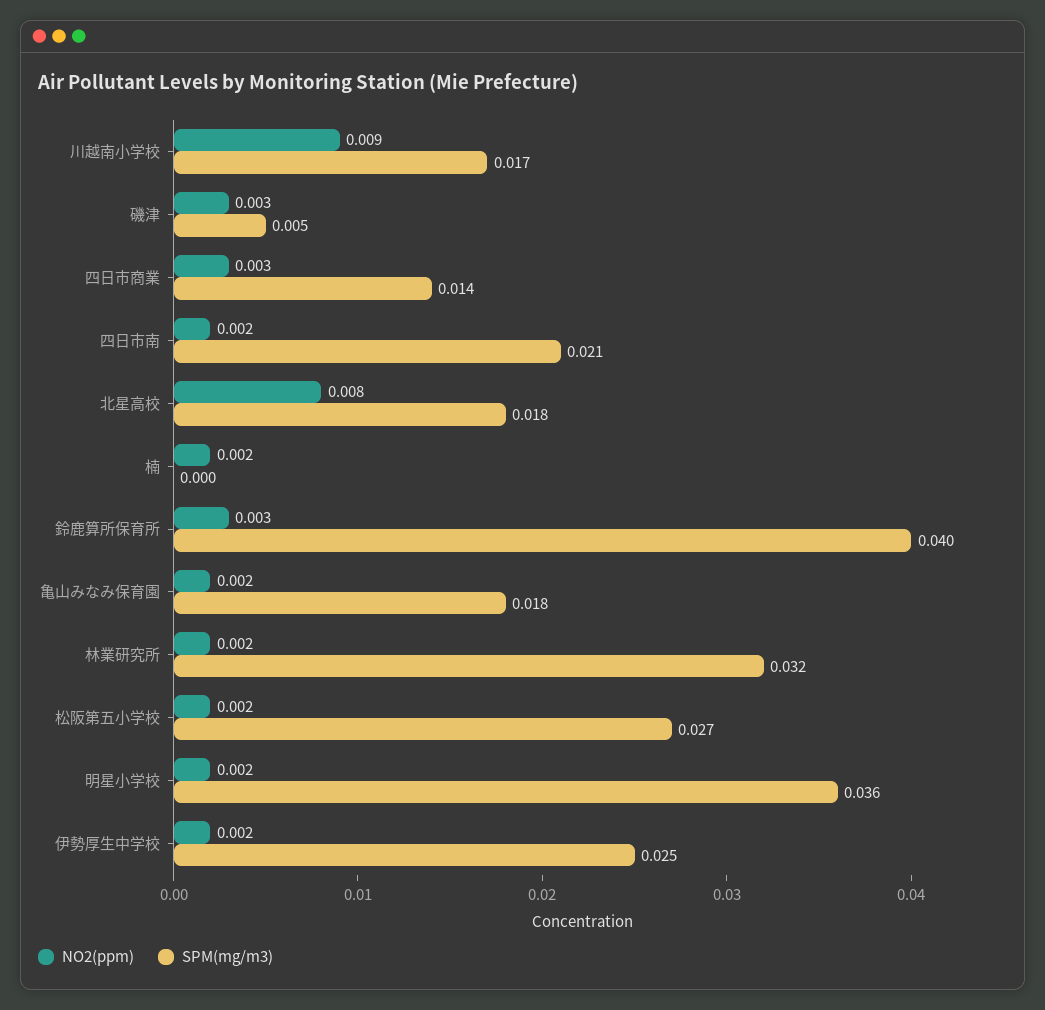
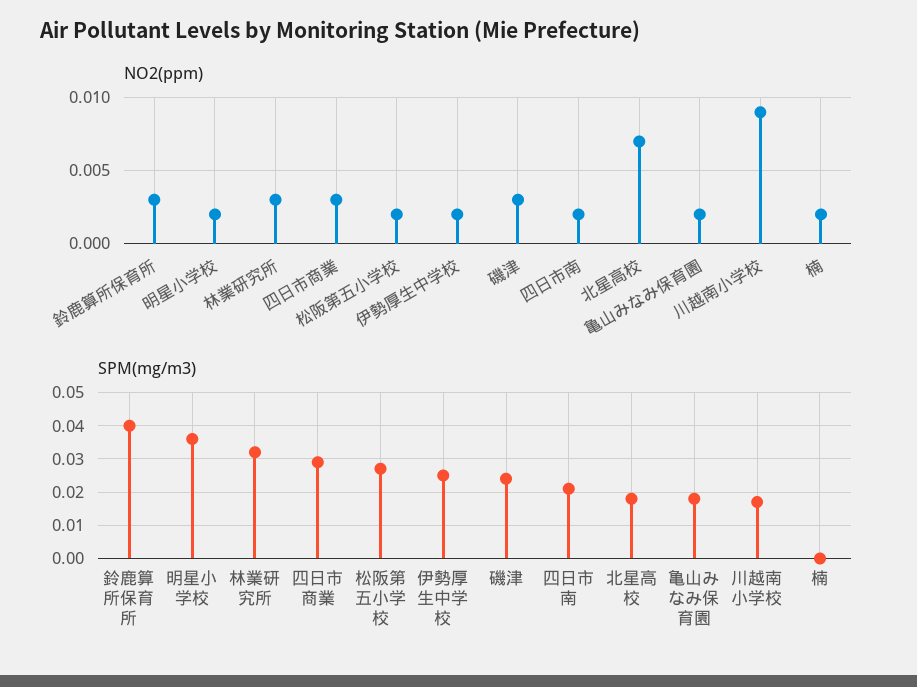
  {
    "NO2(ppm)": {
      "川越南小学校": 0.009,
      "磯津": 0.003,
      "四日市商業": 0.003,
      "四日市南": 0.002,
-     "北星高校": 0.008,
+     "北星高校": 0.007,
      "楠": 0.002,
      "鈴鹿算所保育所": 0.003,
      "亀山みなみ保育園": 0.002,
-     "林業研究所": 0.002,
+     "林業研究所": 0.003,
      "松阪第五小学校": 0.002,
      "明星小学校": 0.002,
      "伊勢厚生中学校": 0.002
    },
    "SPM(mg/m3)": {
      "川越南小学校": 0.017,
-     "磯津": 0.005,
+     "磯津": 0.025,
-     "四日市商業": 0.014,
+     "四日市商業": 0.03,
      "四日市南": 0.021,
      "北星高校": 0.018,
      "楠": 0,
      "鈴鹿算所保育所": 0.04,
      "亀山みなみ保育園": 0.018,
      "林業研究所": 0.032,
      "松阪第五小学校": 0.027,
      "明星小学校": 0.036,
      "伊勢厚生中学校": 0.025
    }
  }

